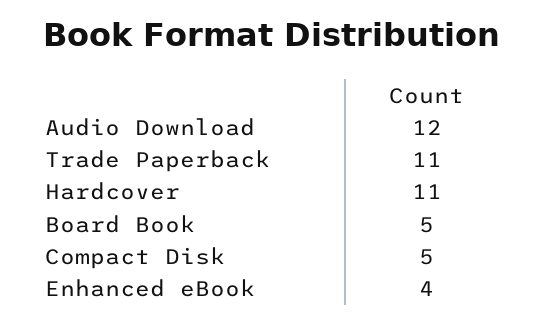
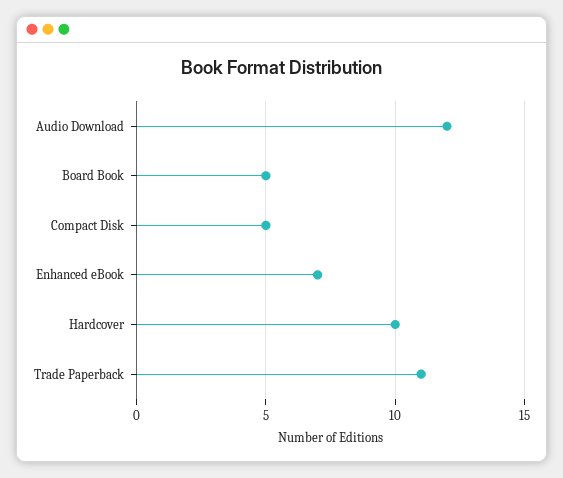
  {
    "Audio Download": 12,
    "Trade Paperback": 11,
-   "Hardcover": 11,
+   "Hardcover": 10,
    "Board Book": 5,
    "Compact Disk": 5,
-   "Enhanced eBook": 4
+   "Enhanced eBook": 7
  }

